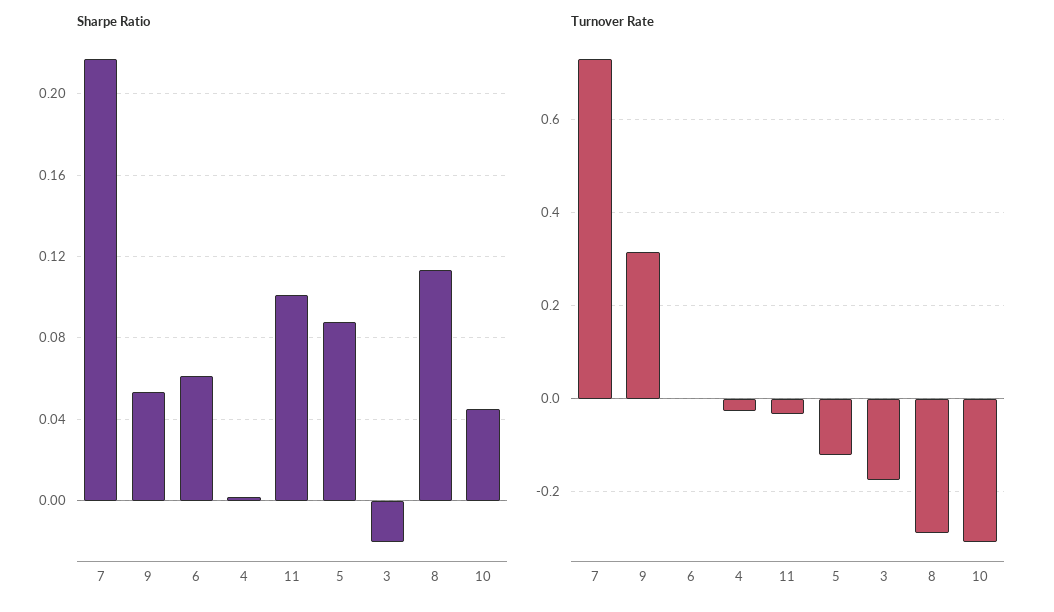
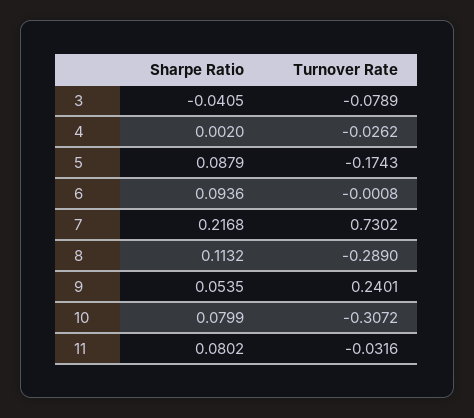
  {
    "Sharpe Ratio": {
      "7": 0.2168,
      "9": 0.0535,
-     "6": 0.06,
+     "6": 0.0936,
      "4": 0.002,
-     "11": 0.1,
+     "11": 0.0802,
      "5": 0.0879,
-     "3": -0.02,
+     "3": -0.0405,
      "8": 0.1132,
-     "10": 0.045
+     "10": 0.0799
    },
    "Turnover Rate": {
      "7": 0.7302,
-     "9": 0.32,
+     "9": 0.2401,
      "6": -0.0008,
      "4": -0.0262,
      "11": -0.0316,
-     "5": -0.12,
+     "5": -0.1743,
-     "3": -0.18,
+     "3": -0.0789,
      "8": -0.289,
      "10": -0.3072
    }
  }

